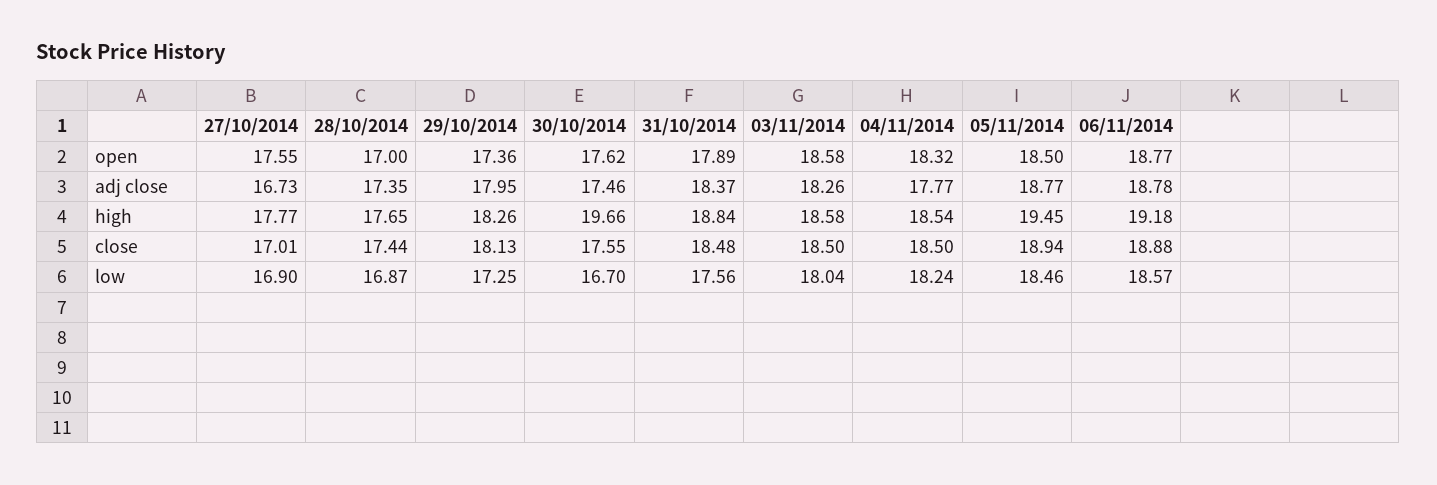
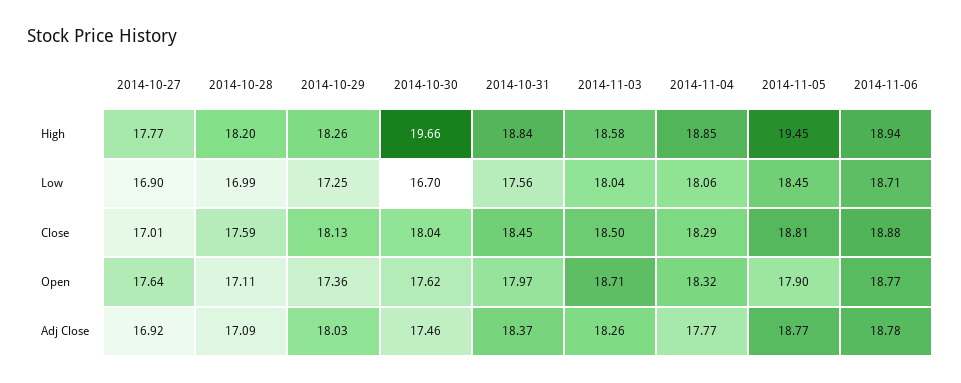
  {
    "27/10/2014": {
-     "open": 17.55,
+     "open": 17.64,
-     "adj close": 16.73,
+     "adj close": 16.92,
      "high": 17.77,
      "close": 17.01,
      "low": 16.9
    },
    "28/10/2014": {
-     "open": 17,
+     "open": 17.11,
-     "adj close": 17.35,
+     "adj close": 17.09,
-     "high": 17.65,
+     "high": 18.2,
-     "close": 17.44,
+     "close": 17.59,
-     "low": 16.87
+     "low": 16.99
    },
    "29/10/2014": {
      "open": 17.36,
-     "adj close": 17.95,
+     "adj close": 18.03,
      "high": 18.26,
      "close": 18.13,
      "low": 17.25
    },
    "30/10/2014": {
      "open": 17.62,
      "adj close": 17.46,
      "high": 19.66,
-     "close": 17.55,
+     "close": 18.04,
      "low": 16.7
    },
    "31/10/2014": {
-     "open": 17.89,
+     "open": 17.97,
      "adj close": 18.37,
      "high": 18.84,
-     "close": 18.48,
+     "close": 18.45,
      "low": 17.56
    },
    "03/11/2014": {
-     "open": 18.58,
+     "open": 18.71,
      "adj close": 18.26,
      "high": 18.58,
      "close": 18.5,
      "low": 18.04
    },
    "04/11/2014": {
      "open": 18.32,
      "adj close": 17.77,
-     "high": 18.54,
+     "high": 18.85,
-     "close": 18.5,
+     "close": 18.29,
-     "low": 18.24
+     "low": 18.06
    },
    "05/11/2014": {
-     "open": 18.5,
+     "open": 17.9,
      "adj close": 18.77,
      "high": 19.45,
-     "close": 18.94,
+     "close": 18.81,
-     "low": 18.46
+     "low": 18.45
    },
    "06/11/2014": {
      "open": 18.77,
      "adj close": 18.78,
-     "high": 19.18,
+     "high": 18.94,
      "close": 18.88,
-     "low": 18.57
+     "low": 18.71
    }
  }

